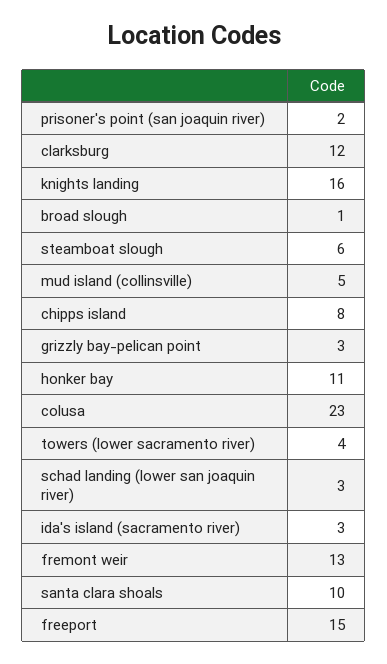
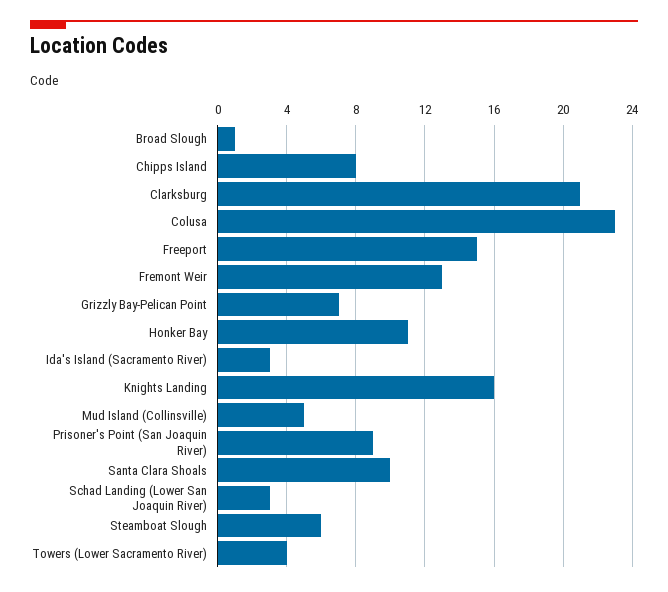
  {
-   "prisoner's point (san joaquin river)": 2,
+   "prisoner's point (san joaquin river)": 9,
-   "clarksburg": 12,
+   "clarksburg": 21,
    "knights landing": 16,
    "broad slough": 1,
    "steamboat slough": 6,
    "mud island (collinsville)": 5,
    "chipps island": 8,
-   "grizzly bay-pelican point": 3,
+   "grizzly bay-pelican point": 7,
    "honker bay": 11,
    "colusa": 23,
    "towers (lower sacramento river)": 4,
    "schad landing (lower san joaquin river)": 3,
    "ida's island (sacramento river)": 3,
    "fremont weir": 13,
    "santa clara shoals": 10,
    "freeport": 15
  }

